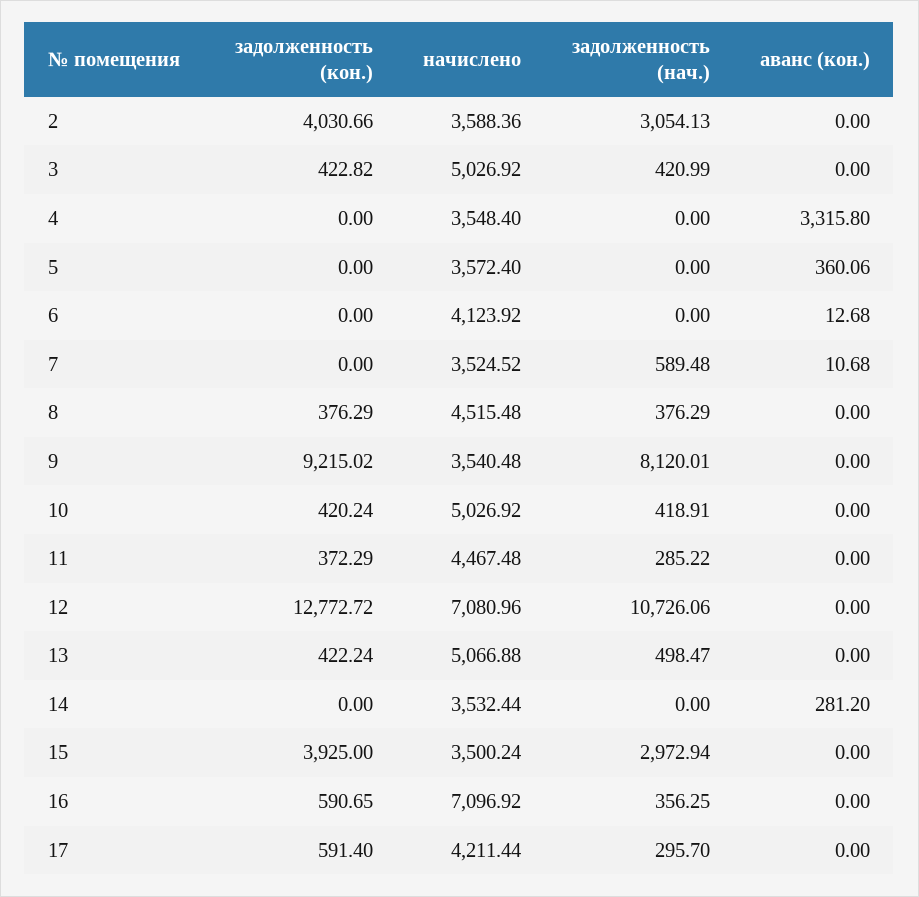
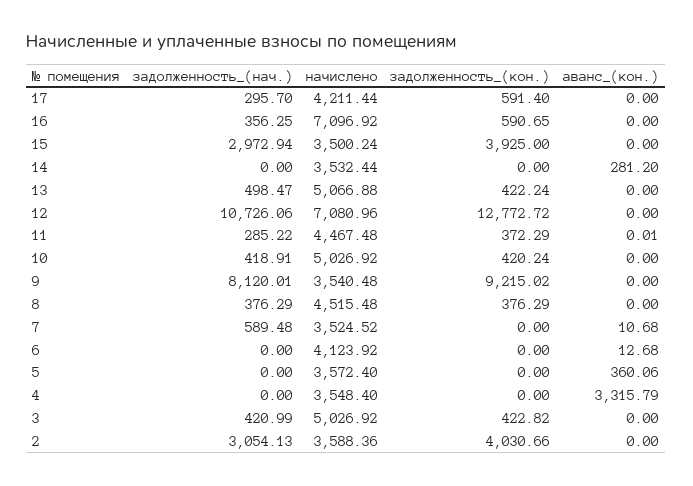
  {
    "задолженность (кон.)": {
      "2": 4030.66,
      "3": 422.82,
      "4": 0,
      "5": 0,
      "6": 0,
      "7": 0,
      "8": 376.29,
      "9": 9215.02,
      "10": 420.24,
      "11": 372.29,
      "12": 12772.72,
      "13": 422.24,
      "14": 0,
      "15": 3925,
      "16": 590.65,
      "17": 591.4
    },
    "начислено": {
      "2": 3588.36,
      "3": 5026.92,
      "4": 3548.4,
      "5": 3572.4,
      "6": 4123.92,
      "7": 3524.52,
      "8": 4515.48,
      "9": 3540.48,
      "10": 5026.92,
      "11": 4467.48,
      "12": 7080.96,
      "13": 5066.88,
      "14": 3532.44,
      "15": 3500.24,
      "16": 7096.92,
      "17": 4211.44
    },
    "задолженность (нач.)": {
      "2": 3054.13,
      "3": 420.99,
      "4": 0,
      "5": 0,
      "6": 0,
      "7": 589.48,
      "8": 376.29,
      "9": 8120.01,
      "10": 418.91,
      "11": 285.22,
      "12": 10726.06,
      "13": 498.47,
      "14": 0,
      "15": 2972.94,
      "16": 356.25,
      "17": 295.7
    },
    "аванс (кон.)": {
      "2": 0,
      "3": 0,
-     "4": 3315.8,
+     "4": 3315.79,
      "5": 360.06,
      "6": 12.68,
      "7": 10.68,
      "8": 0,
      "9": 0,
      "10": 0,
-     "11": 0,
+     "11": 0.01,
      "12": 0,
      "13": 0,
      "14": 281.2,
      "15": 0,
      "16": 0,
      "17": 0
    }
  }

